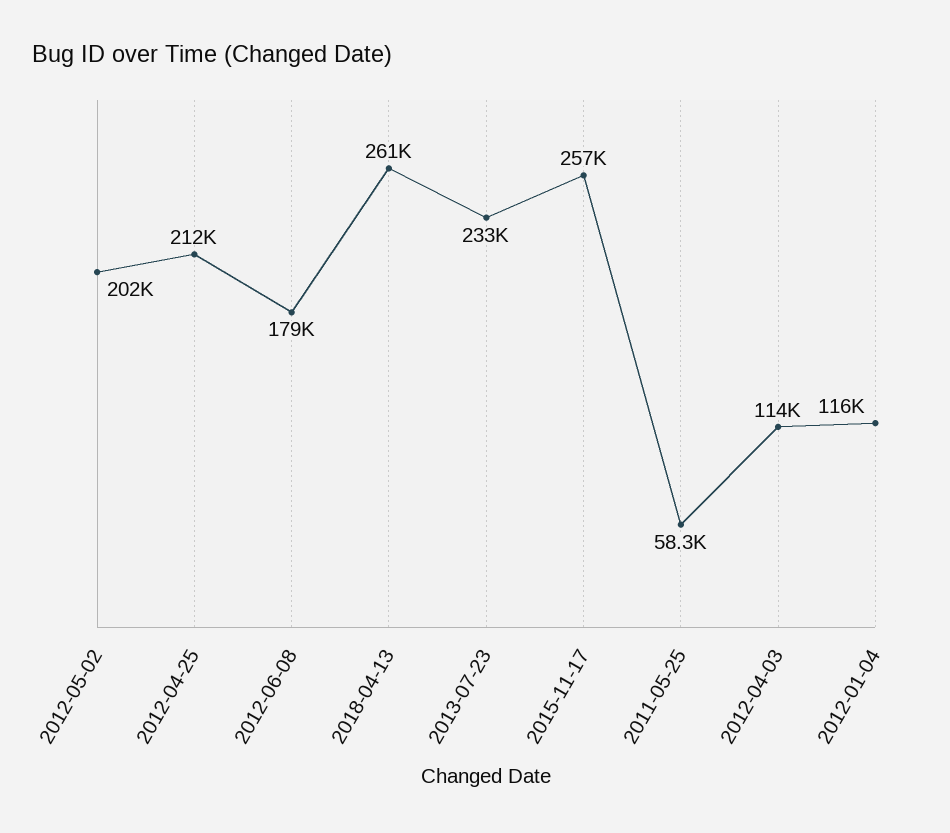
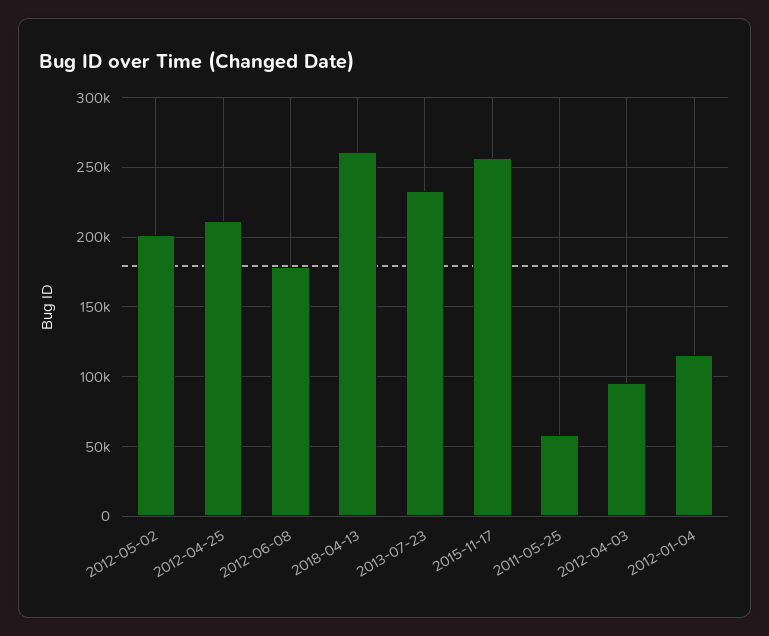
  {
    "2012-05-02": 202000,
    "2012-04-25": 212000,
    "2012-06-08": 179000,
    "2018-04-13": 261000,
    "2013-07-23": 233000,
    "2015-11-17": 257000,
    "2011-05-25": 58300,
-   "2012-04-03": 114000,
+   "2012-04-03": 95000,
    "2012-01-04": 116000
  }

